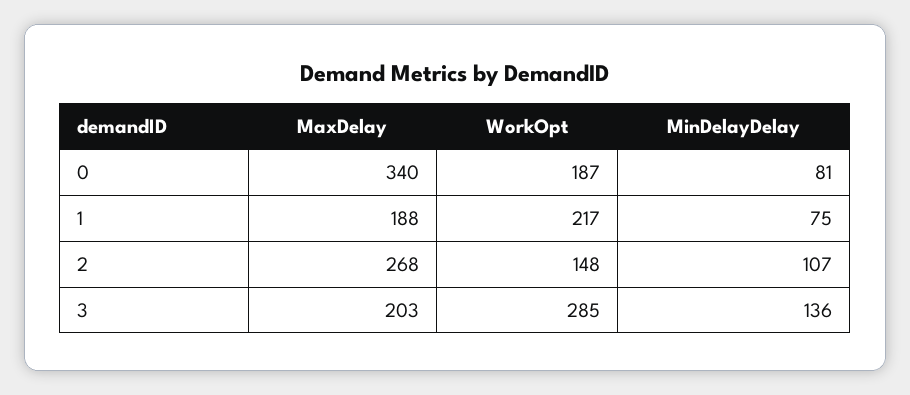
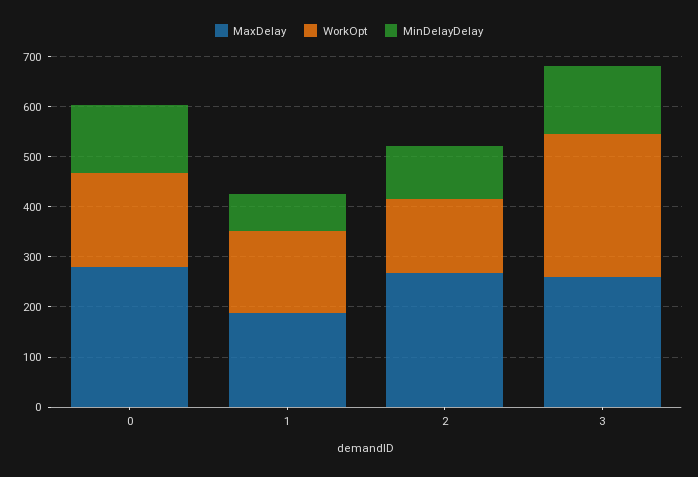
  {
    "MaxDelay": {
-     "0": 340,
+     "0": 280,
      "1": 188,
      "2": 268,
-     "3": 203
+     "3": 260
    },
    "WorkOpt": {
      "0": 187,
-     "1": 217,
+     "1": 160,
      "2": 148,
      "3": 285
    },
    "MinDelayDelay": {
-     "0": 81,
+     "0": 140,
      "1": 75,
      "2": 107,
      "3": 136
    }
  }

